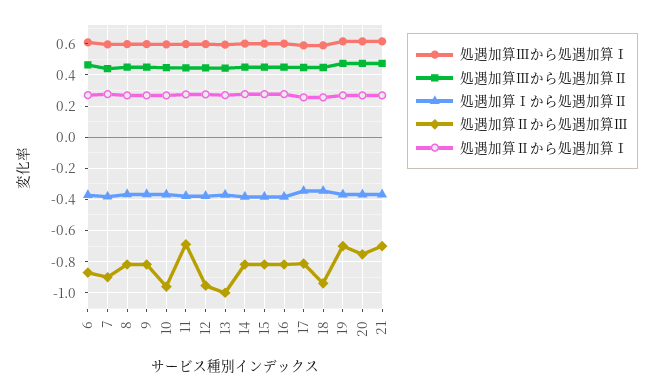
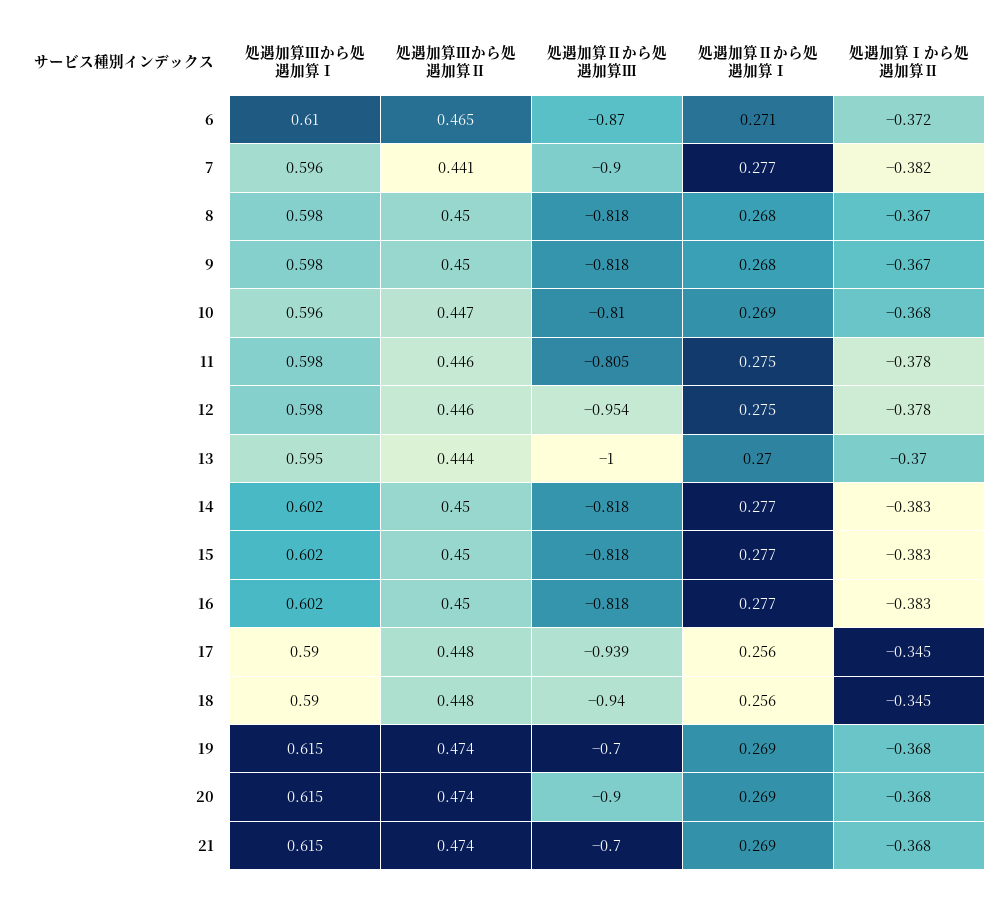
  {
    "処遇加算Ⅲから処遇加算Ⅰ": {
      "6": 0.61,
      "7": 0.596,
      "8": 0.598,
      "9": 0.598,
      "10": 0.596,
      "11": 0.598,
      "12": 0.598,
      "13": 0.595,
      "14": 0.602,
      "15": 0.602,
      "16": 0.602,
      "17": 0.59,
      "18": 0.59,
      "19": 0.615,
      "20": 0.615,
      "21": 0.615
    },
    "処遇加算Ⅲから処遇加算Ⅱ": {
      "6": 0.465,
      "7": 0.441,
      "8": 0.45,
      "9": 0.45,
      "10": 0.447,
      "11": 0.446,
      "12": 0.446,
      "13": 0.444,
      "14": 0.45,
      "15": 0.45,
      "16": 0.45,
      "17": 0.448,
      "18": 0.448,
      "19": 0.474,
      "20": 0.474,
      "21": 0.474
    },
    "処遇加算Ⅰから処遇加算Ⅱ": {
      "6": -0.372,
      "7": -0.382,
      "8": -0.367,
      "9": -0.367,
      "10": -0.368,
      "11": -0.378,
      "12": -0.378,
      "13": -0.37,
      "14": -0.383,
      "15": -0.383,
      "16": -0.383,
      "17": -0.345,
      "18": -0.345,
      "19": -0.368,
      "20": -0.368,
      "21": -0.368
    },
    "処遇加算Ⅱから処遇加算Ⅲ": {
      "6": -0.87,
      "7": -0.9,
      "8": -0.818,
      "9": -0.818,
-     "10": -0.95,
+     "10": -0.81,
-     "11": -0.7,
+     "11": -0.805,
      "12": -0.954,
      "13": -1,
      "14": -0.818,
      "15": -0.818,
      "16": -0.818,
-     "17": -0.8,
+     "17": -0.939,
      "18": -0.94,
      "19": -0.7,
-     "20": -0.75,
+     "20": -0.9,
      "21": -0.7
    },
    "処遇加算Ⅱから処遇加算Ⅰ": {
      "6": 0.271,
      "7": 0.277,
      "8": 0.268,
      "9": 0.268,
      "10": 0.269,
      "11": 0.275,
      "12": 0.275,
      "13": 0.27,
      "14": 0.277,
      "15": 0.277,
      "16": 0.277,
      "17": 0.256,
      "18": 0.256,
      "19": 0.269,
      "20": 0.269,
      "21": 0.269
    }
  }

